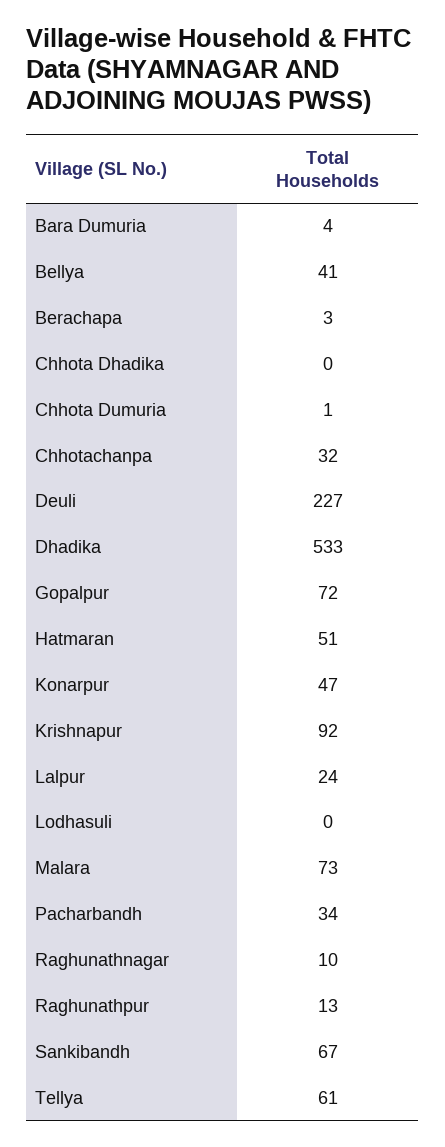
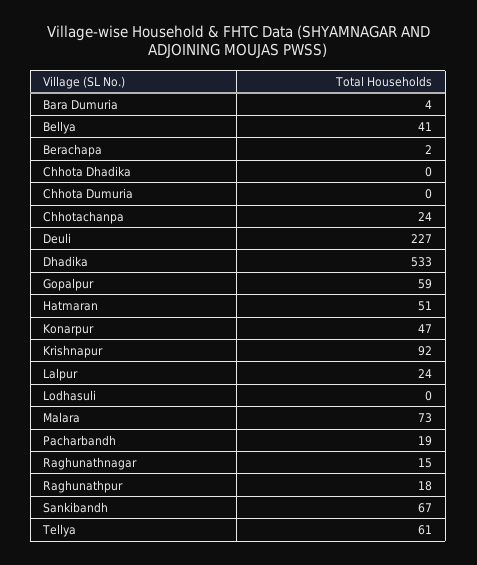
  {
    "Bara Dumuria": 4,
    "Bellya": 41,
-   "Berachapa": 3,
+   "Berachapa": 2,
    "Chhota Dhadika": 0,
-   "Chhota Dumuria": 1,
+   "Chhota Dumuria": 0,
-   "Chhotachanpa": 32,
+   "Chhotachanpa": 24,
    "Deuli": 227,
    "Dhadika": 533,
-   "Gopalpur": 72,
+   "Gopalpur": 59,
    "Hatmaran": 51,
    "Konarpur": 47,
    "Krishnapur": 92,
    "Lalpur": 24,
    "Lodhasuli": 0,
    "Malara": 73,
-   "Pacharbandh": 34,
+   "Pacharbandh": 19,
-   "Raghunathnagar": 10,
+   "Raghunathnagar": 15,
-   "Raghunathpur": 13,
+   "Raghunathpur": 18,
    "Sankibandh": 67,
    "Tellya": 61
  }

